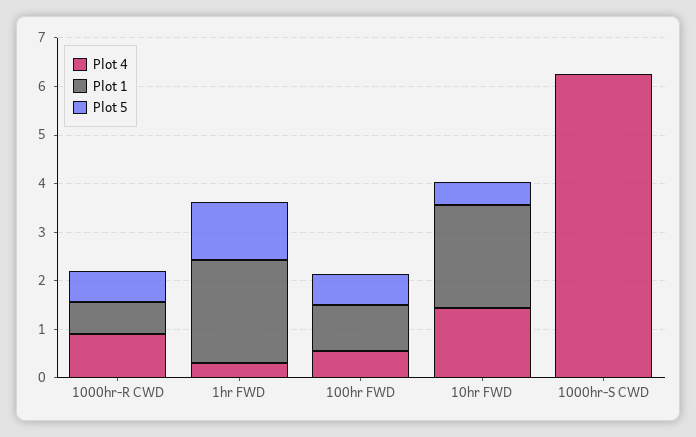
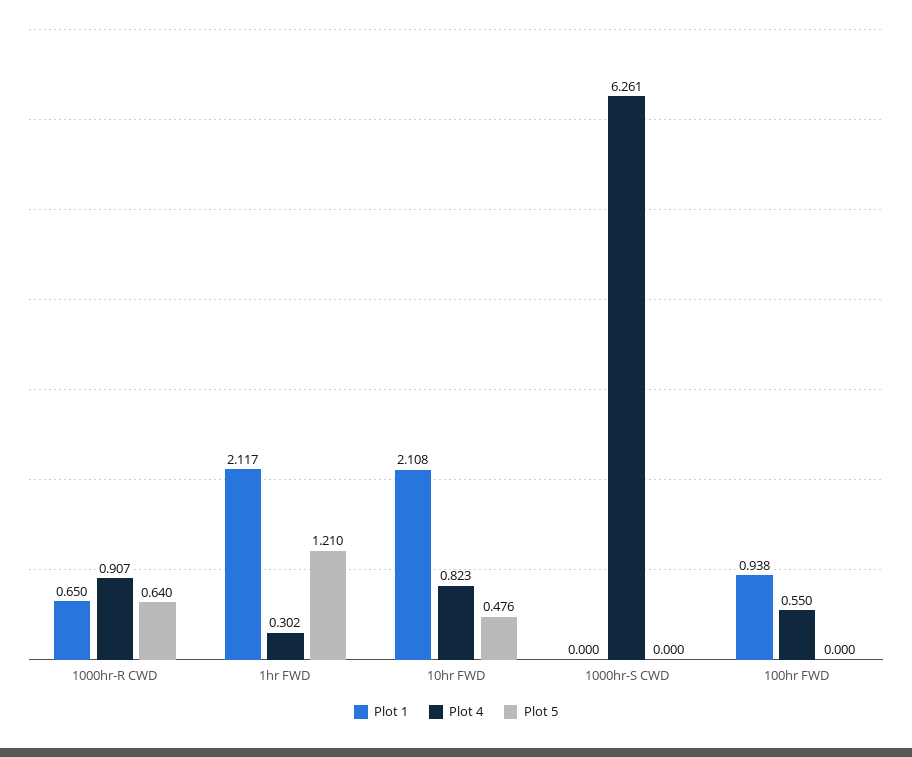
  {
    "Plot 4": {
      "1000hr-R CWD": 0.907,
      "1hr FWD": 0.302,
      "100hr FWD": 0.55,
-     "10hr FWD": 1.4,
+     "10hr FWD": 0.823,
      "1000hr-S CWD": 6.261
    },
    "Plot 1": {
      "1000hr-R CWD": 0.65,
      "1hr FWD": 2.117,
      "100hr FWD": 0.938,
      "10hr FWD": 2.108,
      "1000hr-S CWD": 0
    },
    "Plot 5": {
      "1000hr-R CWD": 0.64,
      "1hr FWD": 1.21,
-     "100hr FWD": 0.6,
+     "100hr FWD": 0,
      "10hr FWD": 0.476,
      "1000hr-S CWD": 0
    }
  }

